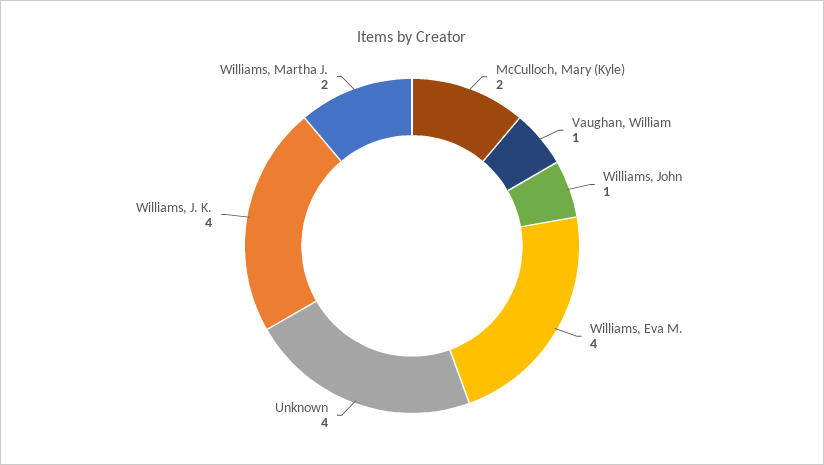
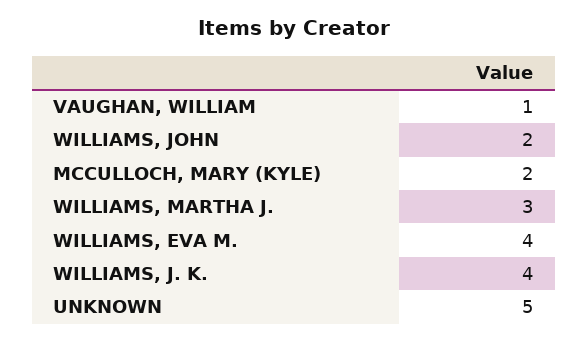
  {
    "McCulloch, Mary (Kyle)": 2,
    "Vaughan, William": 1,
-   "Williams, John": 1,
+   "Williams, John": 2,
    "Williams, Eva M.": 4,
-   "Unknown": 4,
+   "Unknown": 5,
    "Williams, J. K.": 4,
-   "Williams, Martha J.": 2
+   "Williams, Martha J.": 3
  }

